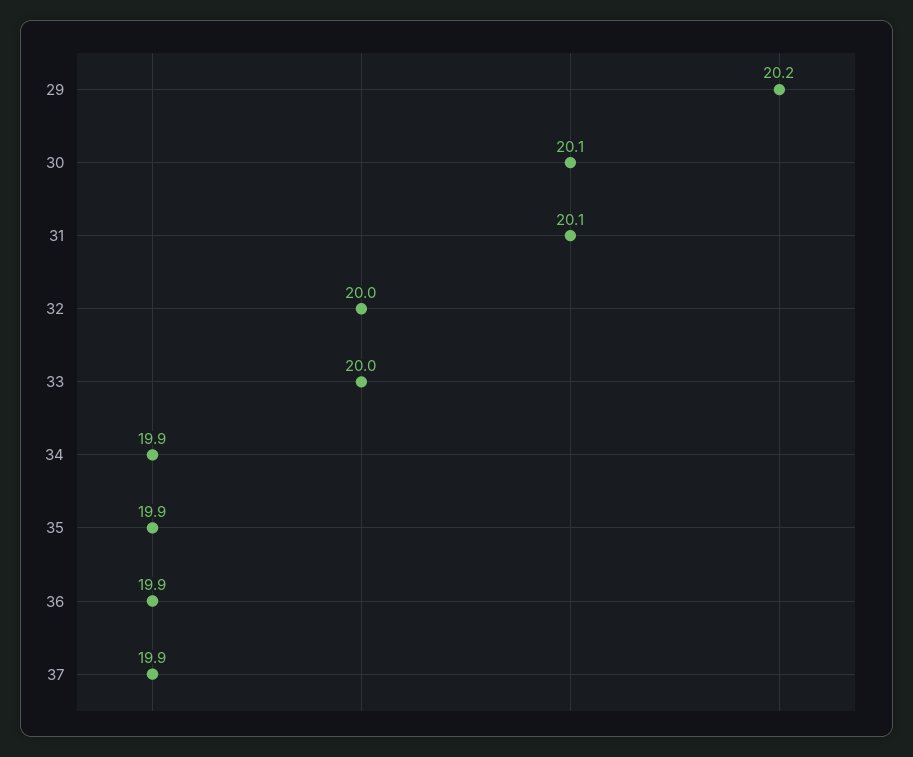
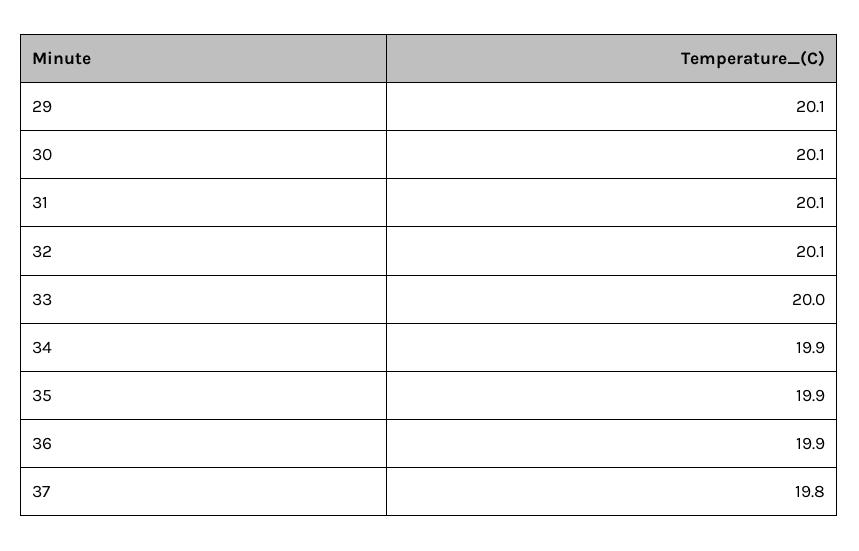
  {
-   "29": 20.2,
+   "29": 20.1,
    "30": 20.1,
    "31": 20.1,
-   "32": 20,
+   "32": 20.1,
    "33": 20,
    "34": 19.9,
    "35": 19.9,
    "36": 19.9,
-   "37": 19.9
+   "37": 19.8
  }

